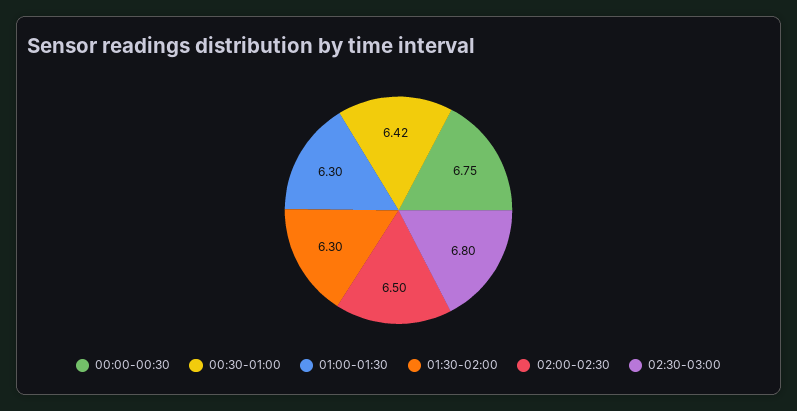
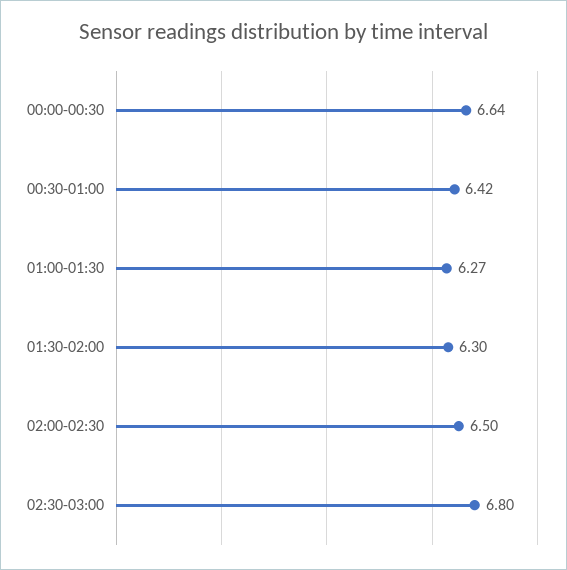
  {
-   "00:00-00:30": 6.75,
+   "00:00-00:30": 6.64,
    "00:30-01:00": 6.42,
-   "01:00-01:30": 6.3,
+   "01:00-01:30": 6.27,
    "01:30-02:00": 6.3,
    "02:00-02:30": 6.5,
    "02:30-03:00": 6.8
  }

